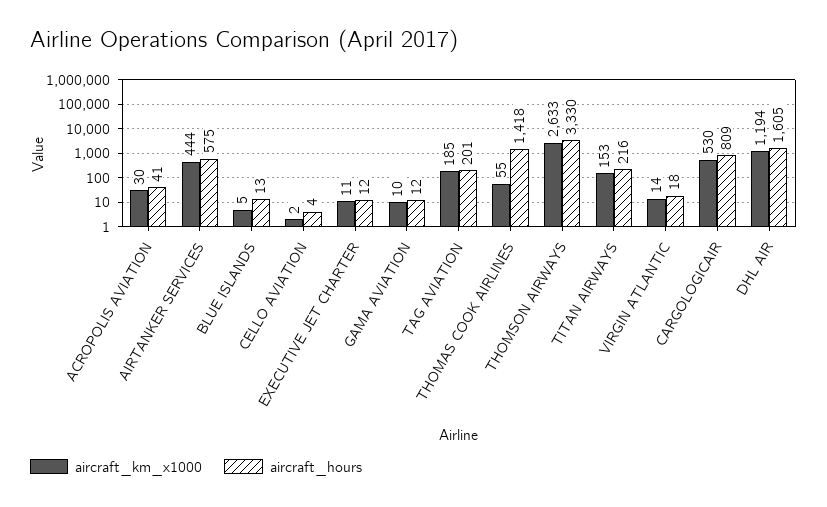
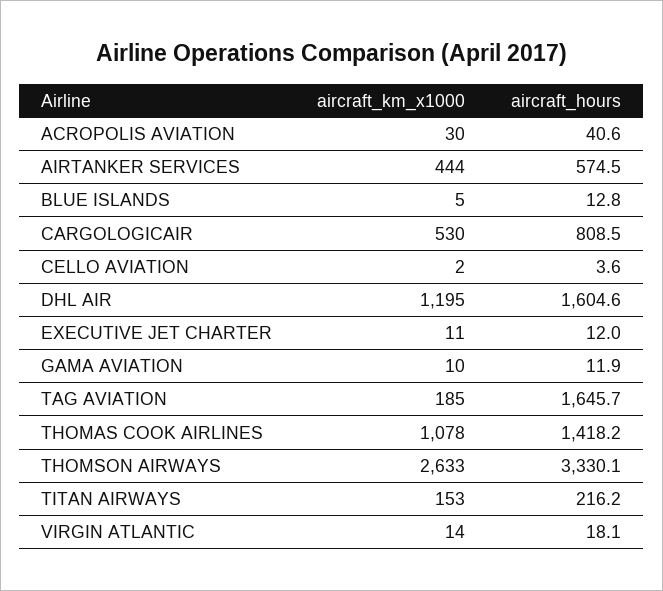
  {
    "aircraft_km_x1000": {
      "ACROPOLIS AVIATION": 30,
      "AIRTANKER SERVICES": 444,
      "BLUE ISLANDS": 5,
      "CELLO AVIATION": 2,
      "EXECUTIVE JET CHARTER": 11,
      "GAMA AVIATION": 10,
      "TAG AVIATION": 185,
-     "THOMAS COOK AIRLINES": 55,
+     "THOMAS COOK AIRLINES": 1078,
      "THOMSON AIRWAYS": 2633,
      "TITAN AIRWAYS": 153,
      "VIRGIN ATLANTIC": 14,
      "CARGOLOGICAIR": 530,
-     "DHL AIR": 1194
+     "DHL AIR": 1195
    },
    "aircraft_hours": {
      "ACROPOLIS AVIATION": 40.6,
      "AIRTANKER SERVICES": 574.5,
      "BLUE ISLANDS": 12.8,
      "CELLO AVIATION": 3.6,
      "EXECUTIVE JET CHARTER": 12,
      "GAMA AVIATION": 11.9,
-     "TAG AVIATION": 201,
+     "TAG AVIATION": 1645.7,
      "THOMAS COOK AIRLINES": 1418.2,
      "THOMSON AIRWAYS": 3330.1,
      "TITAN AIRWAYS": 216.2,
      "VIRGIN ATLANTIC": 18.1,
      "CARGOLOGICAIR": 808.5,
      "DHL AIR": 1604.6
    }
  }

